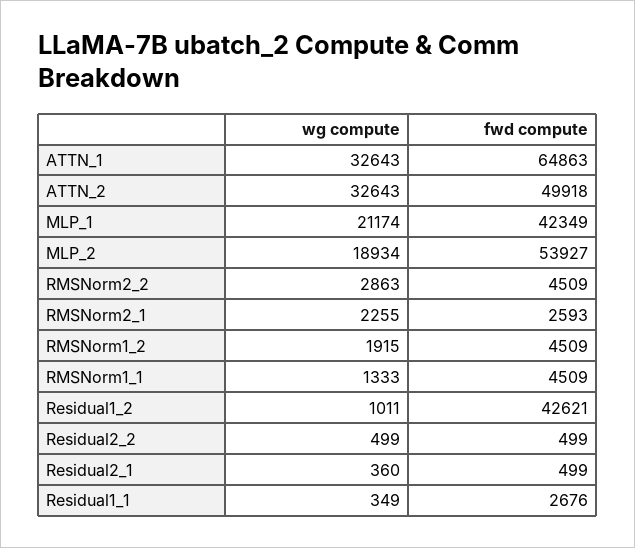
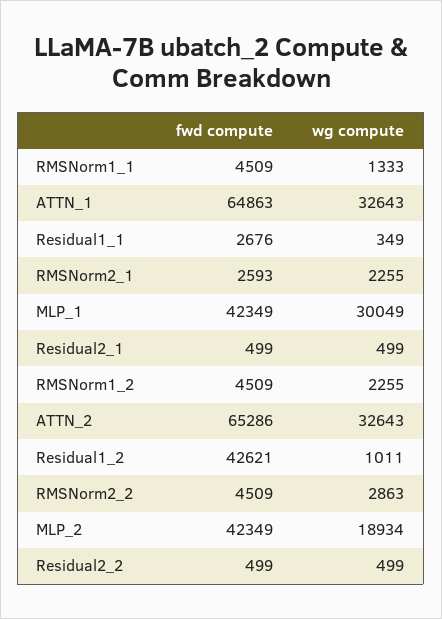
  {
    "wg compute": {
      "ATTN_1": 32643,
      "ATTN_2": 32643,
-     "MLP_1": 21174,
+     "MLP_1": 30049,
      "MLP_2": 18934,
      "RMSNorm2_2": 2863,
      "RMSNorm2_1": 2255,
-     "RMSNorm1_2": 1915,
+     "RMSNorm1_2": 2255,
      "RMSNorm1_1": 1333,
      "Residual1_2": 1011,
      "Residual2_2": 499,
-     "Residual2_1": 360,
+     "Residual2_1": 499,
      "Residual1_1": 349
    },
    "fwd compute": {
      "ATTN_1": 64863,
-     "ATTN_2": 49918,
+     "ATTN_2": 65286,
      "MLP_1": 42349,
-     "MLP_2": 53927,
+     "MLP_2": 42349,
      "RMSNorm2_2": 4509,
      "RMSNorm2_1": 2593,
      "RMSNorm1_2": 4509,
      "RMSNorm1_1": 4509,
      "Residual1_2": 42621,
      "Residual2_2": 499,
      "Residual2_1": 499,
      "Residual1_1": 2676
    }
  }

